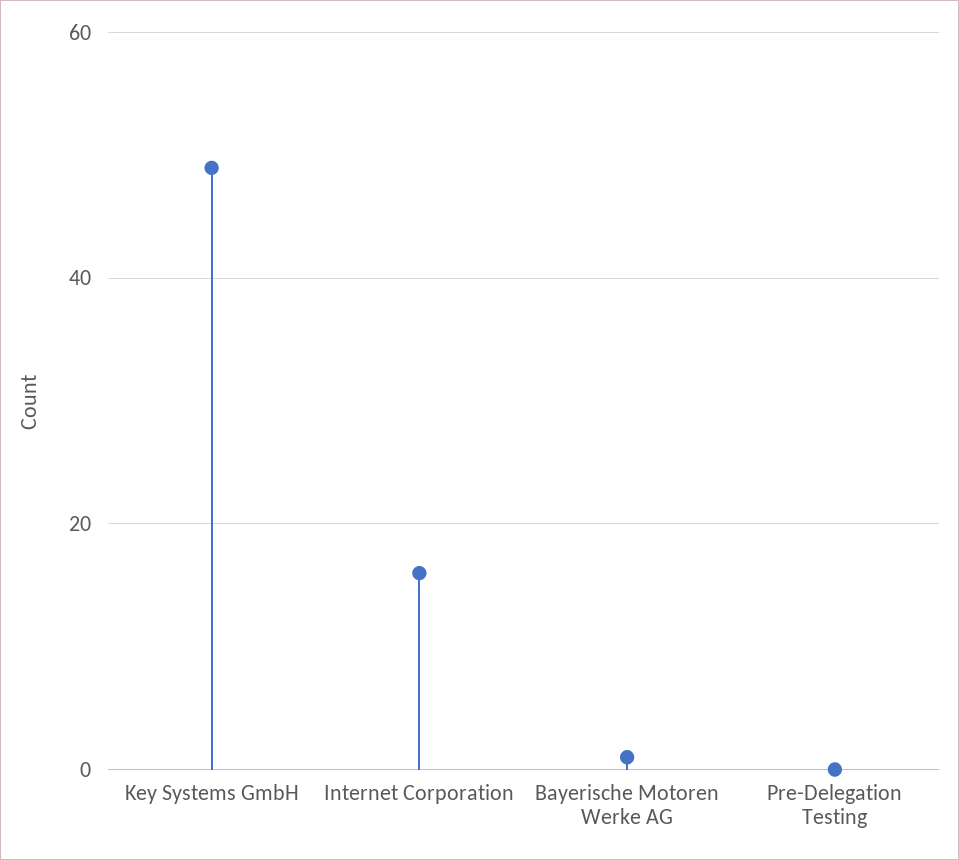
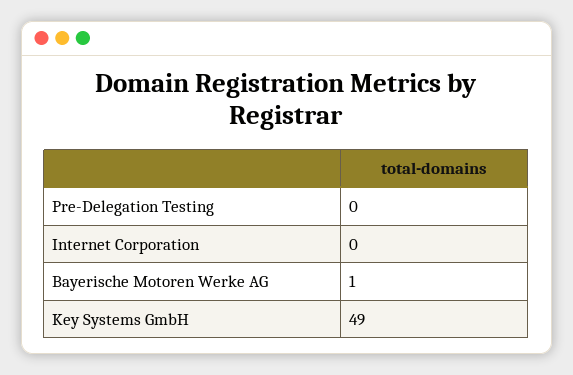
  {
    "Key Systems GmbH": 49,
-   "Internet Corporation": 15,
+   "Internet Corporation": 0,
    "Bayerische Motoren Werke AG": 1,
    "Pre-Delegation Testing": 0
  }

